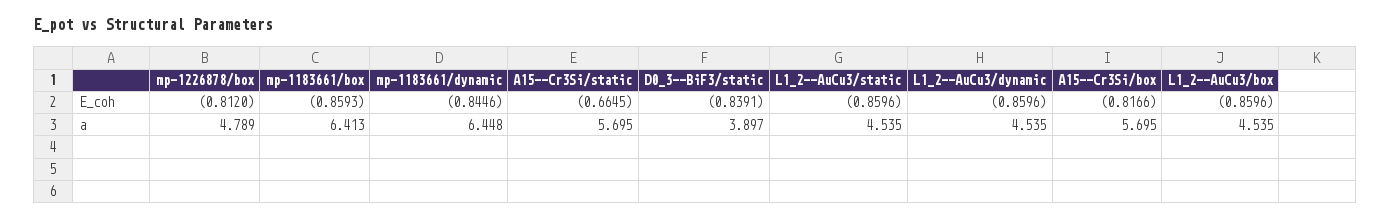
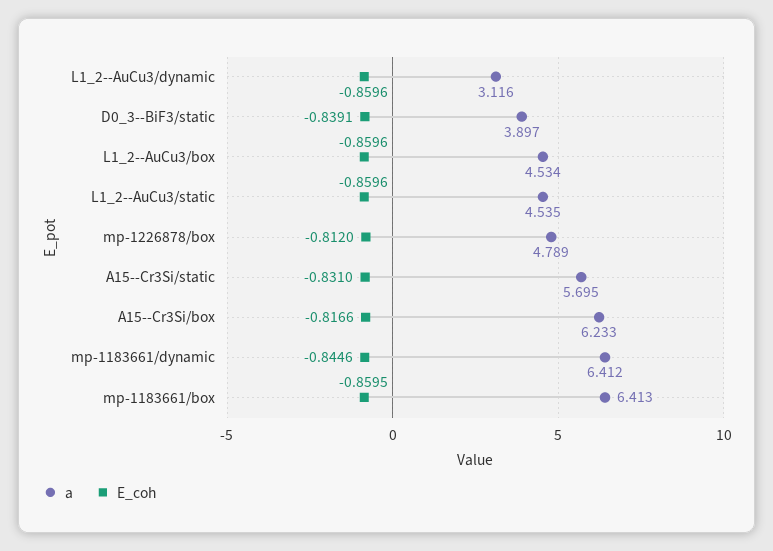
  {
    "E_coh": {
      "mp-1226878/box": -0.812,
-     "mp-1183661/box": -0.8593,
+     "mp-1183661/box": -0.8595,
      "mp-1183661/dynamic": -0.8446,
-     "A15--Cr3Si/static": -0.6645,
+     "A15--Cr3Si/static": -0.831,
      "D0_3--BiF3/static": -0.8391,
      "L1_2--AuCu3/static": -0.8596,
      "L1_2--AuCu3/dynamic": -0.8596,
      "A15--Cr3Si/box": -0.8166,
      "L1_2--AuCu3/box": -0.8596
    },
    "a": {
      "mp-1226878/box": 4.789,
      "mp-1183661/box": 6.413,
-     "mp-1183661/dynamic": 6.448,
+     "mp-1183661/dynamic": 6.412,
      "A15--Cr3Si/static": 5.695,
      "D0_3--BiF3/static": 3.897,
      "L1_2--AuCu3/static": 4.535,
-     "L1_2--AuCu3/dynamic": 4.535,
+     "L1_2--AuCu3/dynamic": 3.116,
-     "A15--Cr3Si/box": 5.695,
+     "A15--Cr3Si/box": 6.233,
-     "L1_2--AuCu3/box": 4.535
+     "L1_2--AuCu3/box": 4.534
    }
  }

